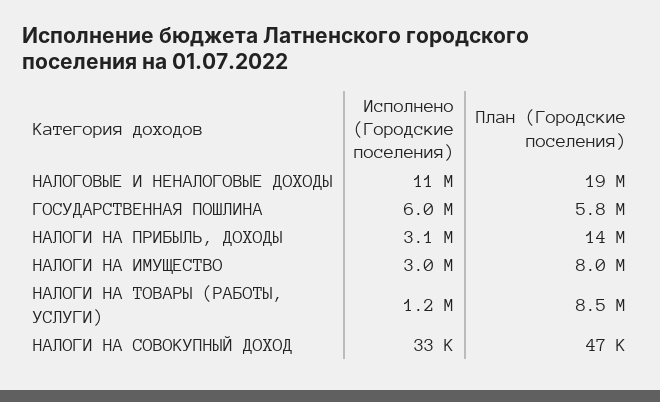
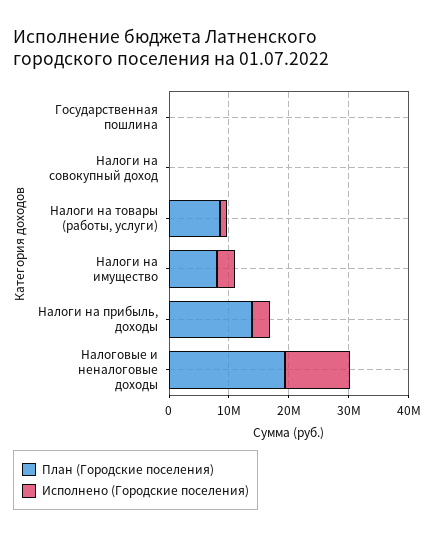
  {
    "Исполнено (Городские поселения)": {
      "НАЛОГОВЫЕ И НЕНАЛОГОВЫЕ ДОХОДЫ": 11000000,
-     "ГОСУДАРСТВЕННАЯ ПОШЛИНА": 6000000,
+     "ГОСУДАРСТВЕННАЯ ПОШЛИНА": 0,
      "НАЛОГИ НА ПРИБЫЛЬ, ДОХОДЫ": 3100000,
      "НАЛОГИ НА ИМУЩЕСТВО": 3000000,
      "НАЛОГИ НА ТОВАРЫ (РАБОТЫ, УСЛУГИ)": 1200000,
      "НАЛОГИ НА СОВОКУПНЫЙ ДОХОД": 33000
    },
    "План (Городские поселения)": {
      "НАЛОГОВЫЕ И НЕНАЛОГОВЫЕ ДОХОДЫ": 19000000,
-     "ГОСУДАРСТВЕННАЯ ПОШЛИНА": 5800000,
+     "ГОСУДАРСТВЕННАЯ ПОШЛИНА": 0,
      "НАЛОГИ НА ПРИБЫЛЬ, ДОХОДЫ": 14000000,
      "НАЛОГИ НА ИМУЩЕСТВО": 8000000,
      "НАЛОГИ НА ТОВАРЫ (РАБОТЫ, УСЛУГИ)": 8500000,
      "НАЛОГИ НА СОВОКУПНЫЙ ДОХОД": 47000
    }
  }

